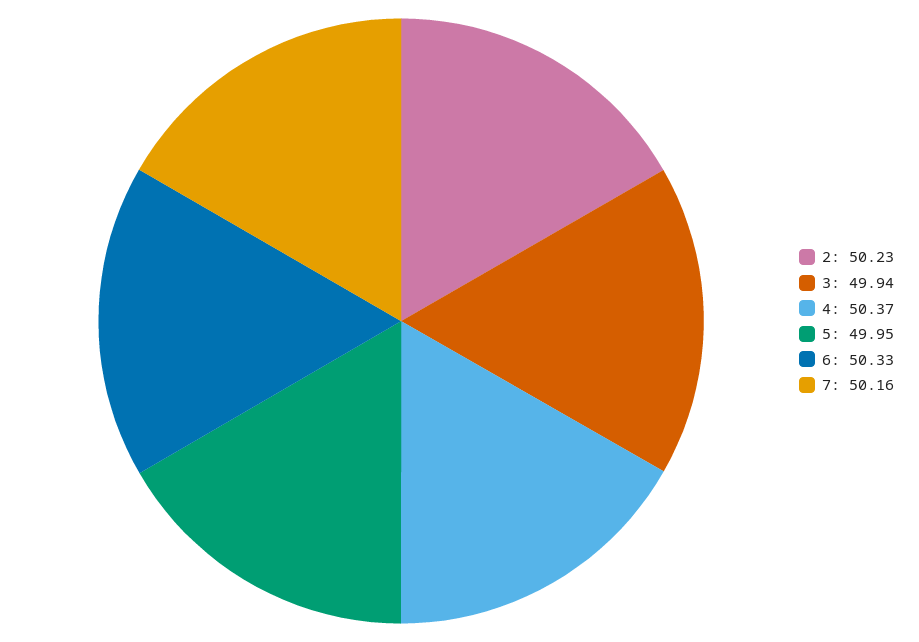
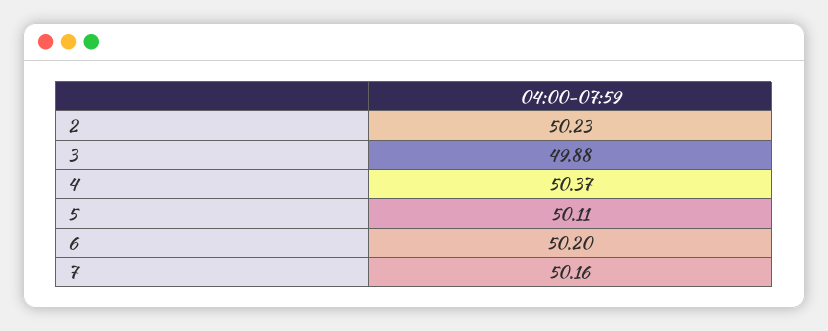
  {
    "2": 50.23,
-   "3": 49.94,
+   "3": 49.88,
    "4": 50.37,
-   "5": 49.95,
+   "5": 50.11,
-   "6": 50.33,
+   "6": 50.2,
    "7": 50.16
  }

